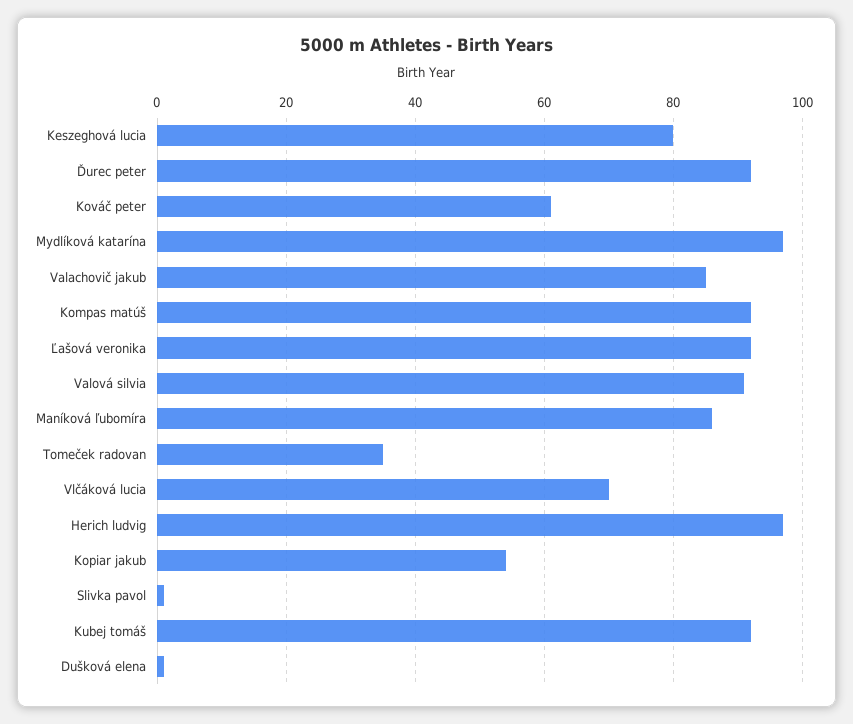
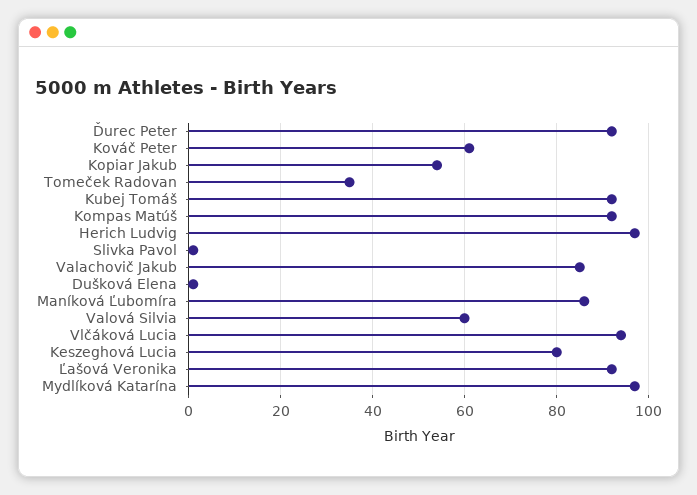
  {
    "Keszeghová lucia": 80,
    "Ďurec peter": 90,
    "Kováč peter": 60,
    "Mydlíková katarína": 95,
    "Valachovič jakub": 85,
    "Kompas matúš": 90,
    "Ľašová veronika": 90,
-   "Valová silvia": 90,
+   "Valová silvia": 60,
    "Maníková ľubomíra": 85,
    "Tomeček radovan": 35,
-   "Vlčáková lucia": 70,
+   "Vlčáková lucia": 95,
    "Herich ludvig": 95,
    "Kopiar jakub": 55,
    "Slivka pavol": 0,
    "Kubej tomáš": 90,
    "Dušková elena": 0
  }

